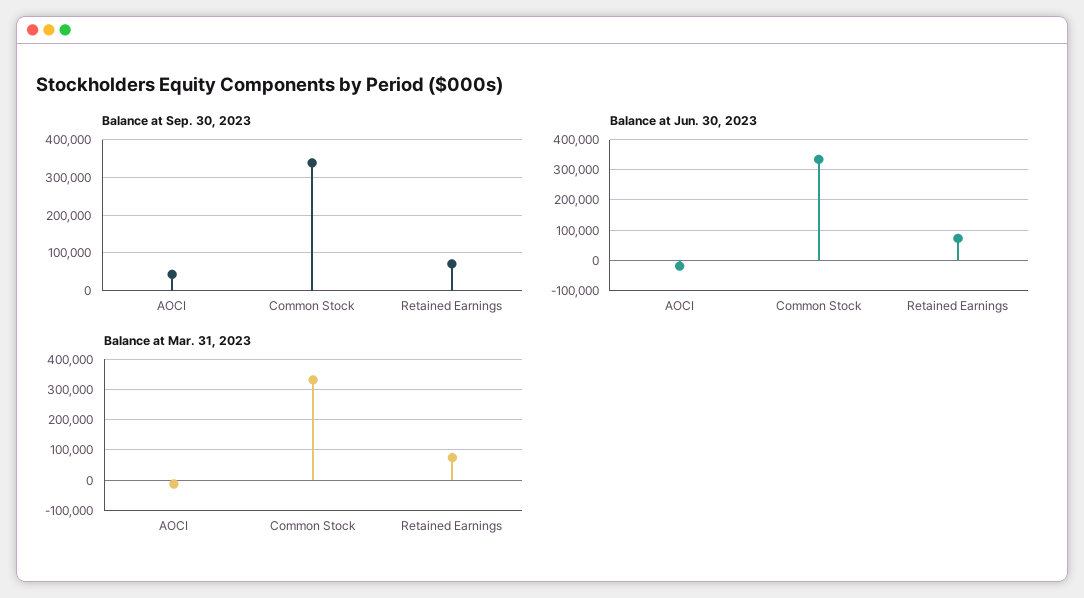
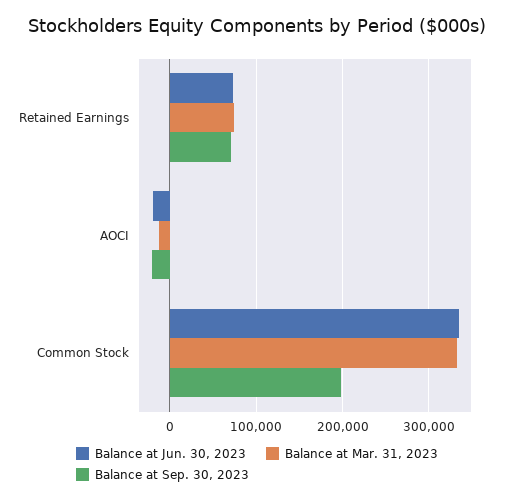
  {
    "Balance at Sep. 30, 2023": {
-     "AOCI": 40000,
+     "AOCI": -20000,
-     "Common Stock": 340000,
+     "Common Stock": 200000,
      "Retained Earnings": 70000
    },
    "Balance at Jun. 30, 2023": {
      "AOCI": -20000,
      "Common Stock": 330000,
      "Retained Earnings": 70000
    },
    "Balance at Mar. 31, 2023": {
      "AOCI": -10000,
      "Common Stock": 330000,
      "Retained Earnings": 70000
    }
  }

